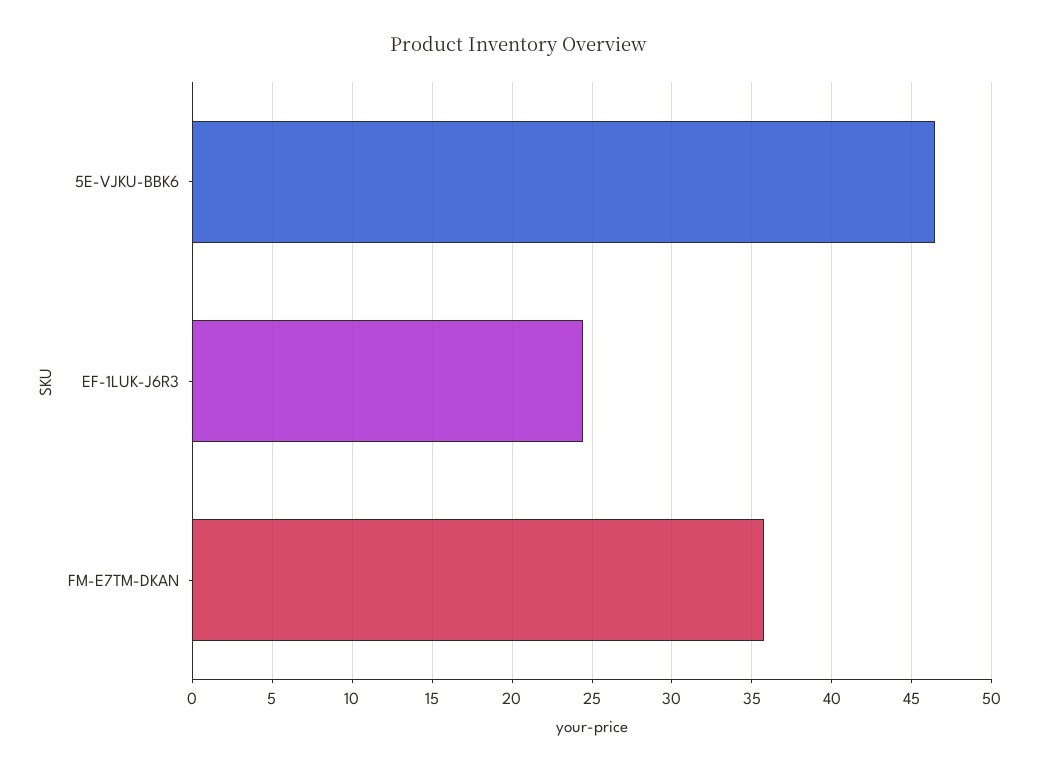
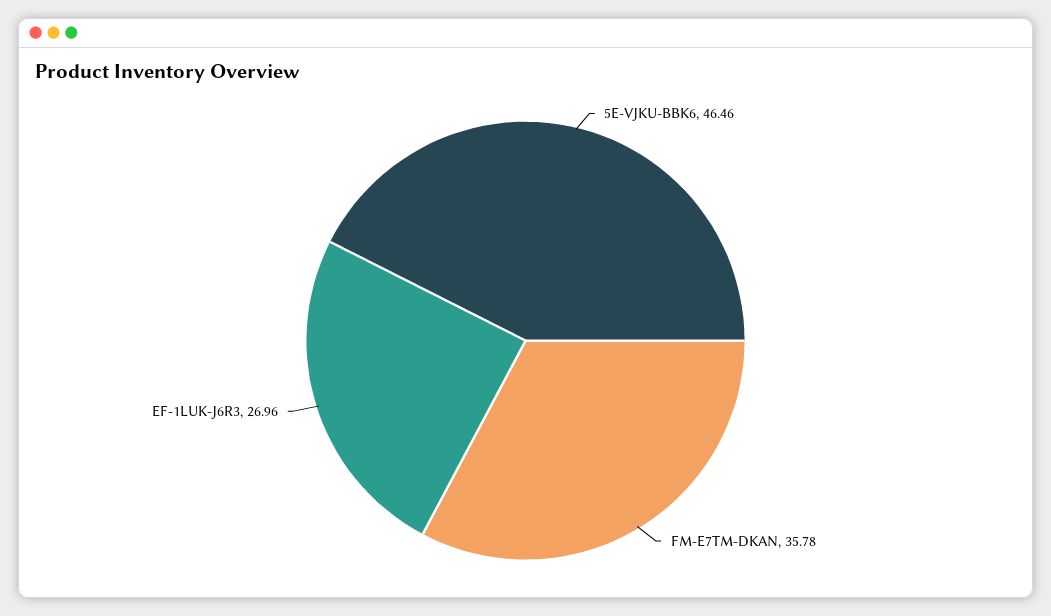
  {
    "5E-VJKU-BBK6": 46.46,
-   "EF-1LUK-J6R3": 24.5,
+   "EF-1LUK-J6R3": 26.96,
    "FM-E7TM-DKAN": 35.78
  }

